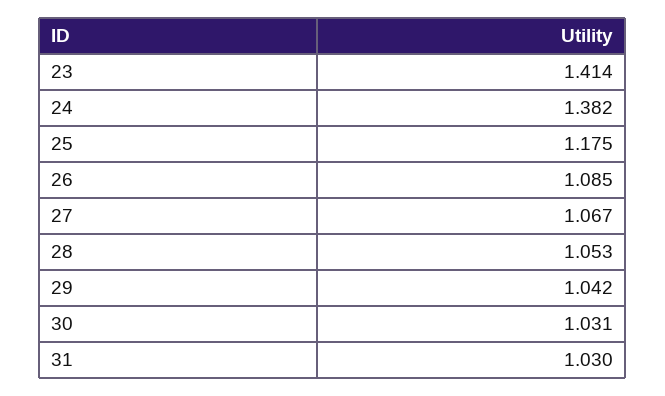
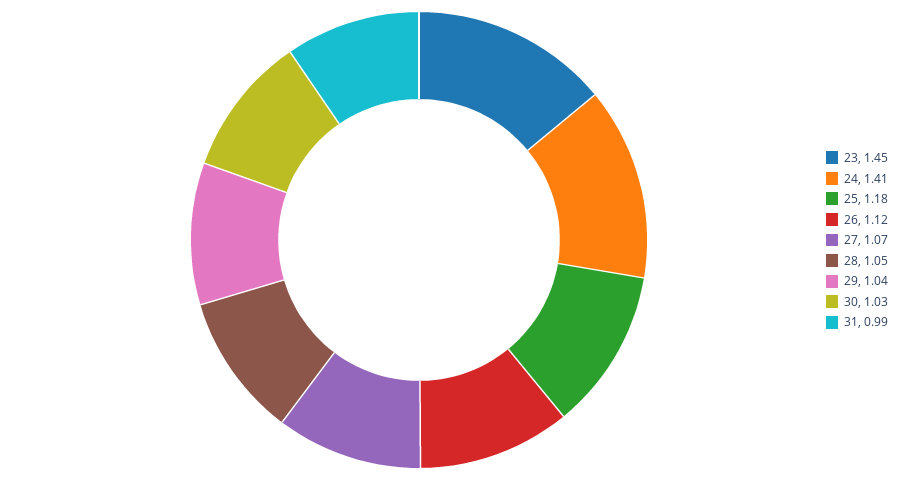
  {
-   "23": 1.414,
+   "23": 1.45,
-   "24": 1.382,
+   "24": 1.41,
    "25": 1.175,
-   "26": 1.085,
+   "26": 1.12,
    "27": 1.067,
    "28": 1.053,
    "29": 1.042,
    "30": 1.031,
-   "31": 1.03
+   "31": 0.99
  }

